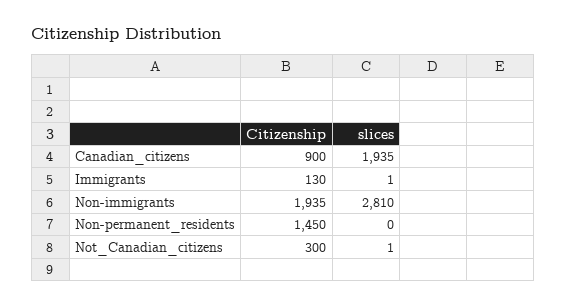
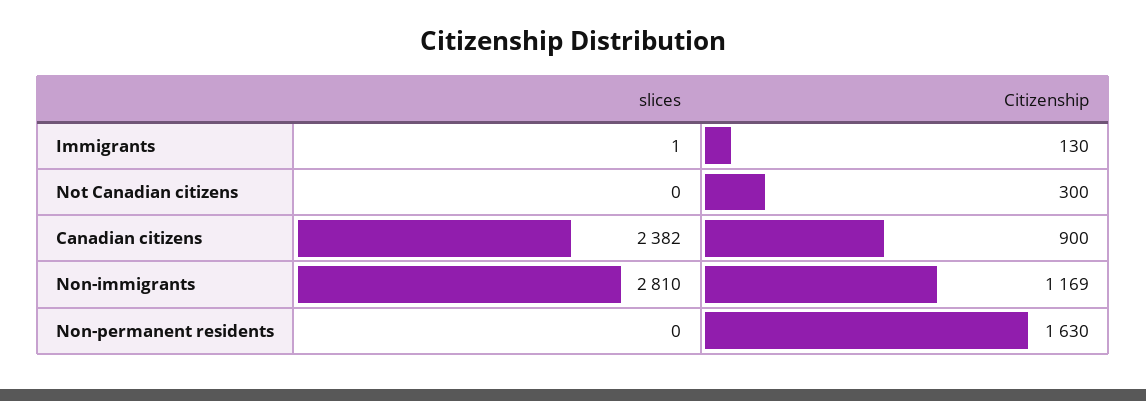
  {
    "Citizenship": {
      "Canadian_citizens": 900,
      "Immigrants": 130,
-     "Non-immigrants": 1935,
+     "Non-immigrants": 1169,
-     "Non-permanent_residents": 1450,
+     "Non-permanent_residents": 1630,
      "Not_Canadian_citizens": 300
    },
    "slices": {
-     "Canadian_citizens": 1935,
+     "Canadian_citizens": 2382,
      "Immigrants": 1,
      "Non-immigrants": 2810,
      "Non-permanent_residents": 0,
-     "Not_Canadian_citizens": 1
+     "Not_Canadian_citizens": 0
    }
  }

